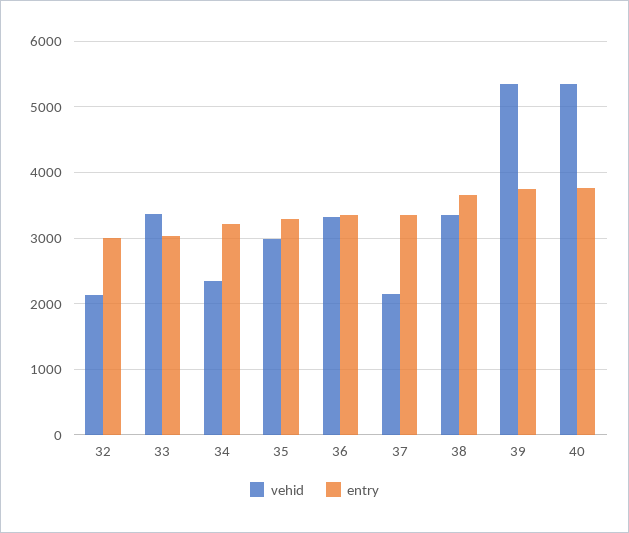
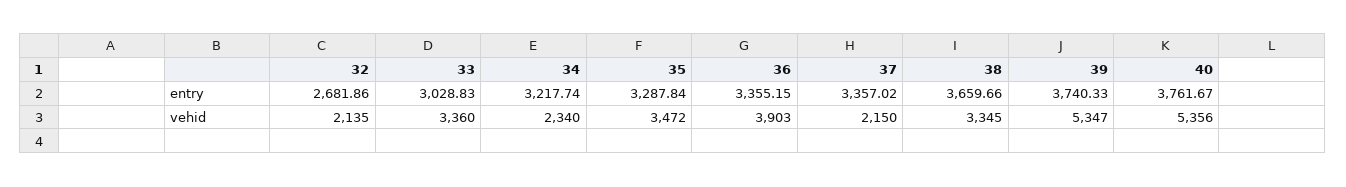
  {
    "vehid": {
      "32": 2135,
      "33": 3360,
      "34": 2340,
-     "35": 3000,
+     "35": 3472,
-     "36": 3300,
+     "36": 3903,
      "37": 2150,
      "38": 3345,
      "39": 5347,
      "40": 5356
    },
    "entry": {
-     "32": 3000,
+     "32": 2681.86,
      "33": 3028.83,
      "34": 3217.74,
      "35": 3287.84,
      "36": 3355.15,
      "37": 3357.02,
      "38": 3659.66,
      "39": 3740.33,
      "40": 3761.67
    }
  }

